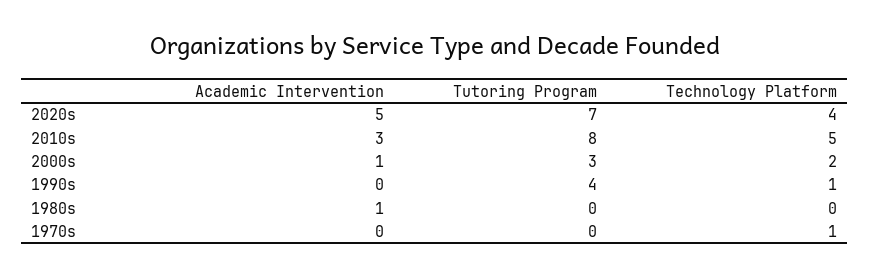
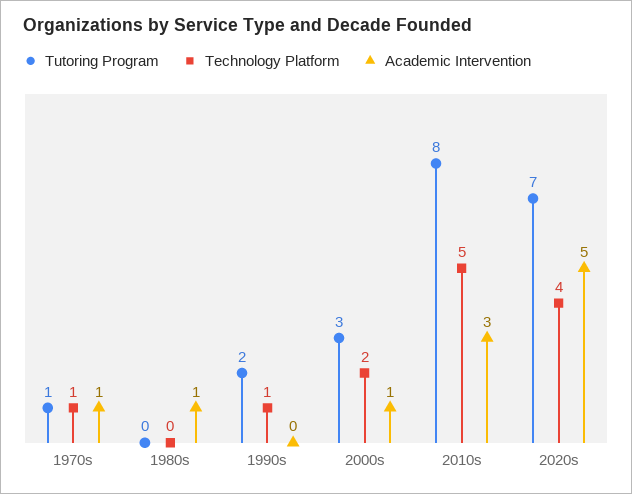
  {
    "Academic Intervention": {
      "2020s": 5,
      "2010s": 3,
      "2000s": 1,
      "1990s": 0,
      "1980s": 1,
-     "1970s": 0
+     "1970s": 1
    },
    "Tutoring Program": {
      "2020s": 7,
      "2010s": 8,
      "2000s": 3,
-     "1990s": 4,
+     "1990s": 2,
      "1980s": 0,
-     "1970s": 0
+     "1970s": 1
    },
    "Technology Platform": {
      "2020s": 4,
      "2010s": 5,
      "2000s": 2,
      "1990s": 1,
      "1980s": 0,
      "1970s": 1
    }
  }

